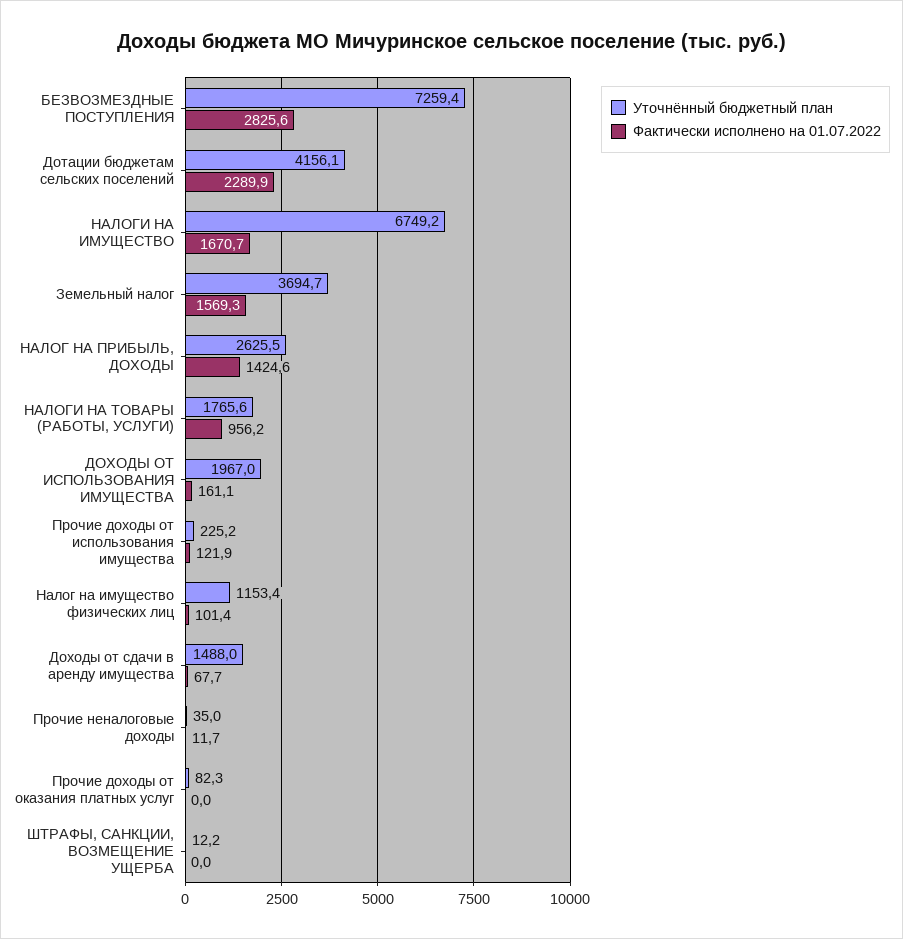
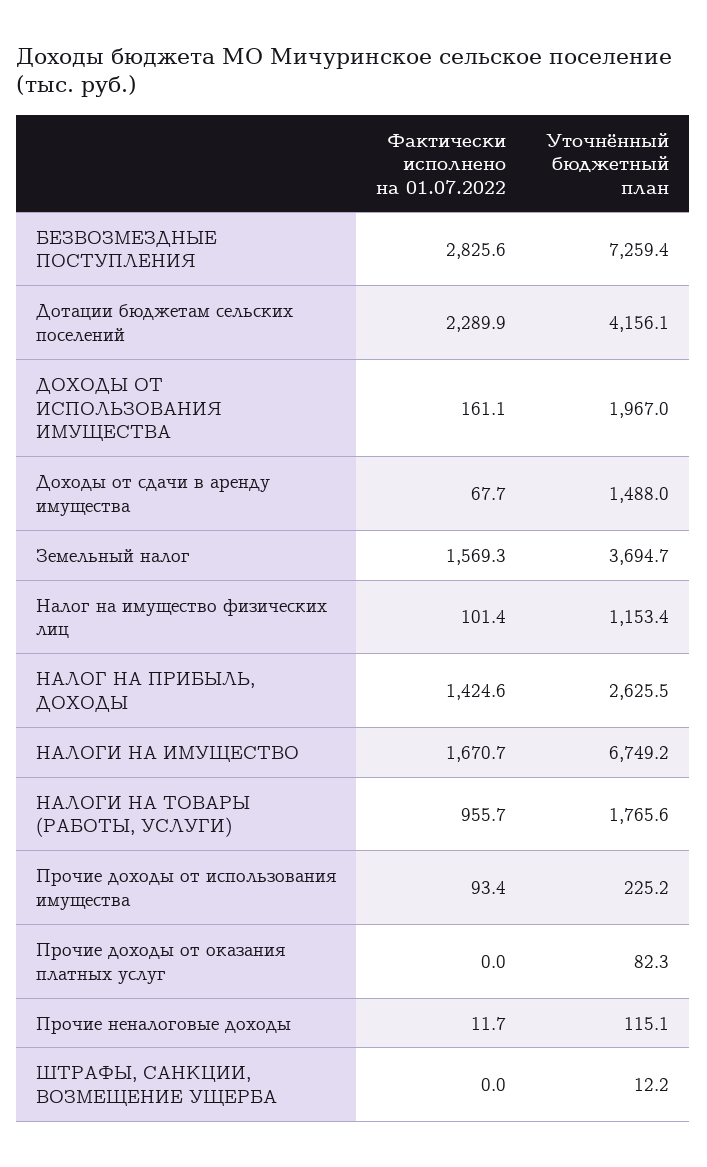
  {
    "Уточнённый бюджетный план": {
      "БЕЗВОЗМЕЗДНЫЕ ПОСТУПЛЕНИЯ": 7259.4,
      "Дотации бюджетам сельских поселений": 4156.1,
      "НАЛОГИ НА ИМУЩЕСТВО": 6749.2,
      "Земельный налог": 3694.7,
      "НАЛОГ НА ПРИБЫЛЬ, ДОХОДЫ": 2625.5,
      "НАЛОГИ НА ТОВАРЫ (РАБОТЫ, УСЛУГИ)": 1765.6,
      "ДОХОДЫ ОТ ИСПОЛЬЗОВАНИЯ ИМУЩЕСТВА": 1967,
      "Прочие доходы от использования имущества": 225.2,
      "Налог на имущество физических лиц": 1153.4,
      "Доходы от сдачи в аренду имущества": 1488,
-     "Прочие неналоговые доходы": 35,
+     "Прочие неналоговые доходы": 115.1,
      "Прочие доходы от оказания платных услуг": 82.3,
      "ШТРАФЫ, САНКЦИИ, ВОЗМЕЩЕНИЕ УЩЕРБА": 12.2
    },
    "Фактически исполнено на 01.07.2022": {
      "БЕЗВОЗМЕЗДНЫЕ ПОСТУПЛЕНИЯ": 2825.6,
      "Дотации бюджетам сельских поселений": 2289.9,
      "НАЛОГИ НА ИМУЩЕСТВО": 1670.7,
      "Земельный налог": 1569.3,
      "НАЛОГ НА ПРИБЫЛЬ, ДОХОДЫ": 1424.6,
-     "НАЛОГИ НА ТОВАРЫ (РАБОТЫ, УСЛУГИ)": 956.2,
+     "НАЛОГИ НА ТОВАРЫ (РАБОТЫ, УСЛУГИ)": 955.7,
      "ДОХОДЫ ОТ ИСПОЛЬЗОВАНИЯ ИМУЩЕСТВА": 161.1,
-     "Прочие доходы от использования имущества": 121.9,
+     "Прочие доходы от использования имущества": 93.4,
      "Налог на имущество физических лиц": 101.4,
      "Доходы от сдачи в аренду имущества": 67.7,
      "Прочие неналоговые доходы": 11.7,
      "Прочие доходы от оказания платных услуг": 0,
      "ШТРАФЫ, САНКЦИИ, ВОЗМЕЩЕНИЕ УЩЕРБА": 0
    }
  }

